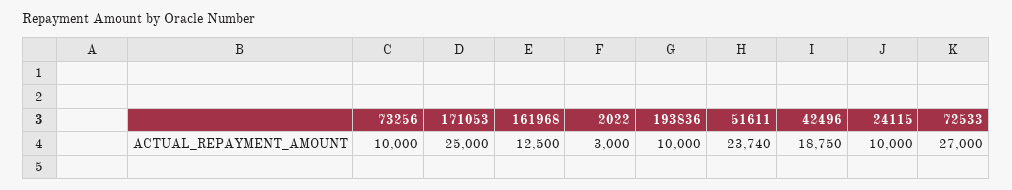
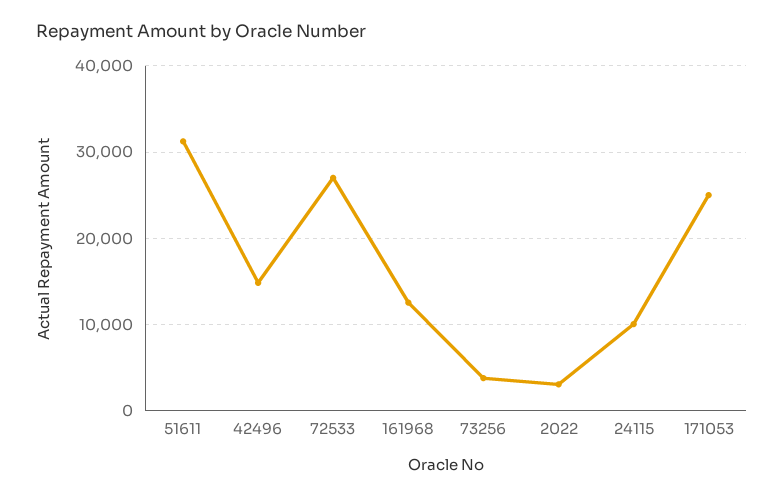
  {
-   "73256": 10000,
+   "73256": 4000,
    "171053": 25000,
    "161968": 12500,
    "2022": 3000,
-   "193836": 10000,
-   "51611": 23740,
+   "51611": 31000,
-   "42496": 18750,
+   "42496": 15000,
    "24115": 10000,
    "72533": 27000
  }

